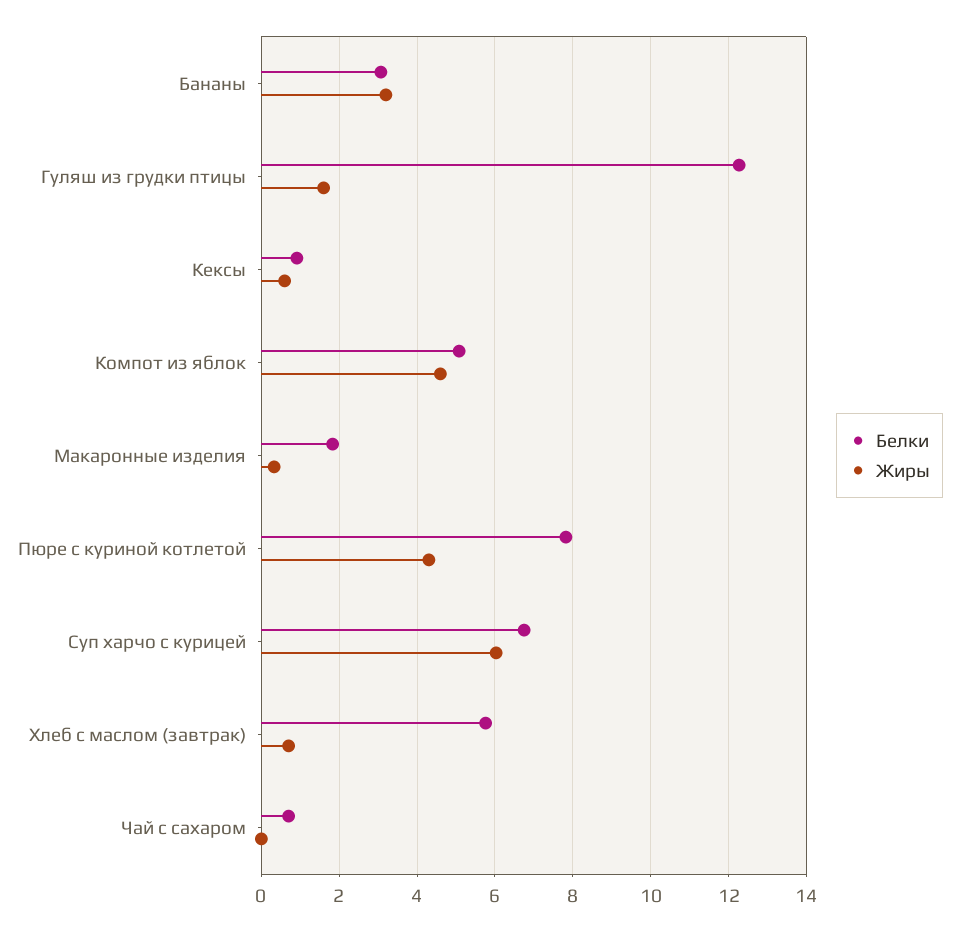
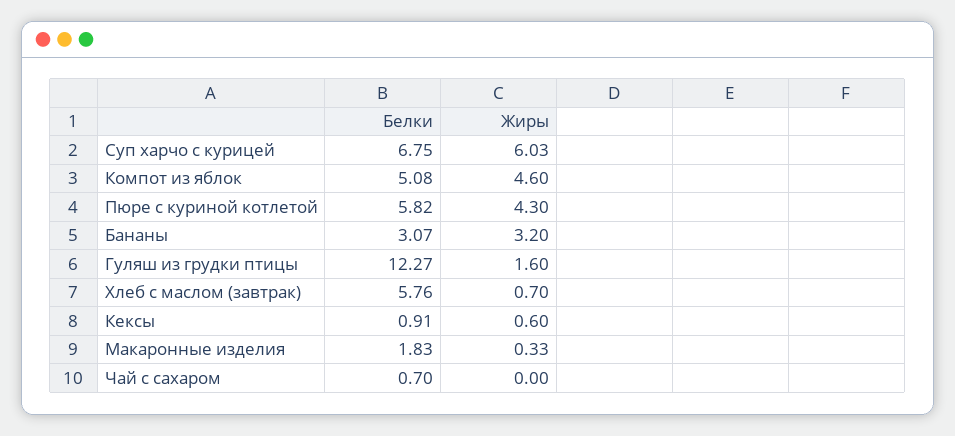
  {
    "Белки": {
      "Бананы": 3.07,
      "Гуляш из грудки птицы": 12.27,
      "Кексы": 0.91,
      "Компот из яблок": 5.08,
      "Макаронные изделия": 1.83,
-     "Пюре с куриной котлетой": 7.8,
+     "Пюре с куриной котлетой": 5.82,
      "Суп харчо с курицей": 6.75,
      "Хлеб с маслом (завтрак)": 5.76,
      "Чай с сахаром": 0.7
    },
    "Жиры": {
      "Бананы": 3.2,
      "Гуляш из грудки птицы": 1.6,
      "Кексы": 0.6,
      "Компот из яблок": 4.6,
      "Макаронные изделия": 0.33,
      "Пюре с куриной котлетой": 4.3,
      "Суп харчо с курицей": 6.03,
      "Хлеб с маслом (завтрак)": 0.7,
      "Чай с сахаром": 0
    }
  }

